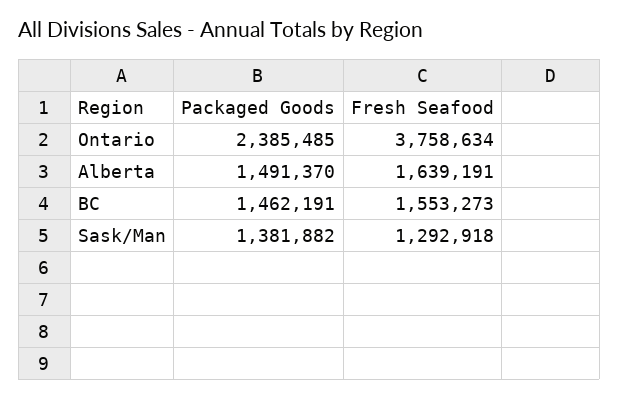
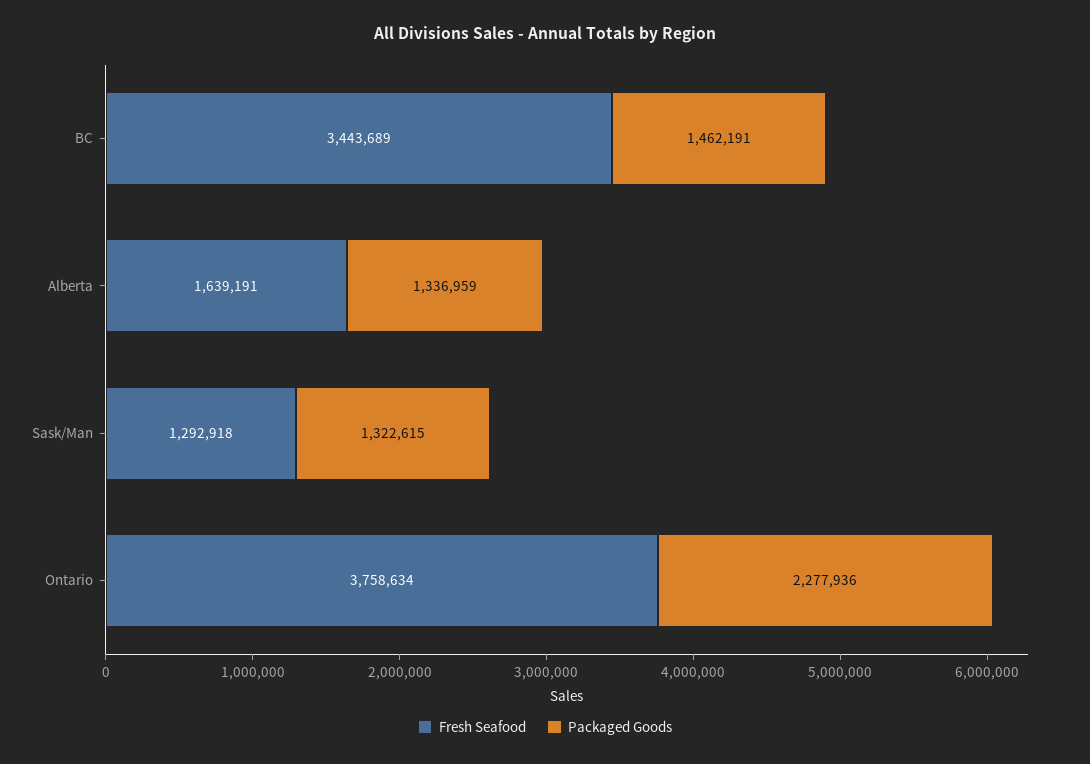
  {
    "Packaged Goods": {
-     "Ontario": 2385485,
+     "Ontario": 2277936,
-     "Alberta": 1491370,
+     "Alberta": 1336959,
      "BC": 1462191,
-     "Sask/Man": 1381882
+     "Sask/Man": 1322615
    },
    "Fresh Seafood": {
      "Ontario": 3758634,
      "Alberta": 1639191,
-     "BC": 1553273,
+     "BC": 3443689,
      "Sask/Man": 1292918
    }
  }

